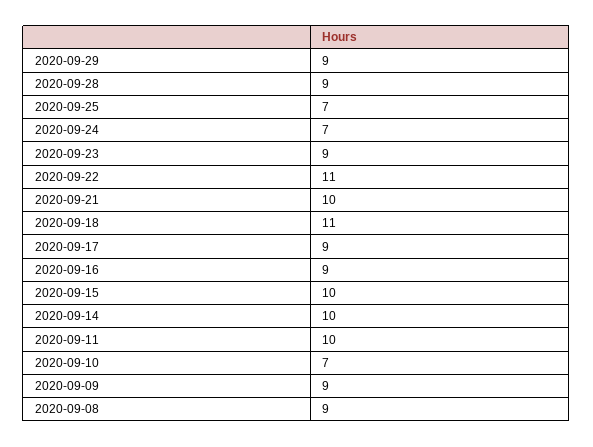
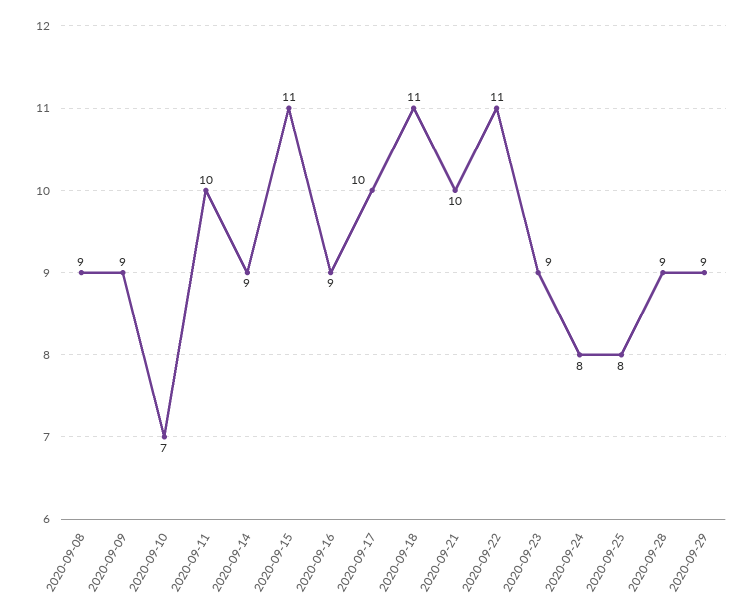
  {
    "2020-09-29": 9,
    "2020-09-28": 9,
-   "2020-09-25": 7,
+   "2020-09-25": 8,
-   "2020-09-24": 7,
+   "2020-09-24": 8,
    "2020-09-23": 9,
    "2020-09-22": 11,
    "2020-09-21": 10,
    "2020-09-18": 11,
-   "2020-09-17": 9,
+   "2020-09-17": 10,
    "2020-09-16": 9,
-   "2020-09-15": 10,
+   "2020-09-15": 11,
-   "2020-09-14": 10,
+   "2020-09-14": 9,
    "2020-09-11": 10,
    "2020-09-10": 7,
    "2020-09-09": 9,
    "2020-09-08": 9
  }

